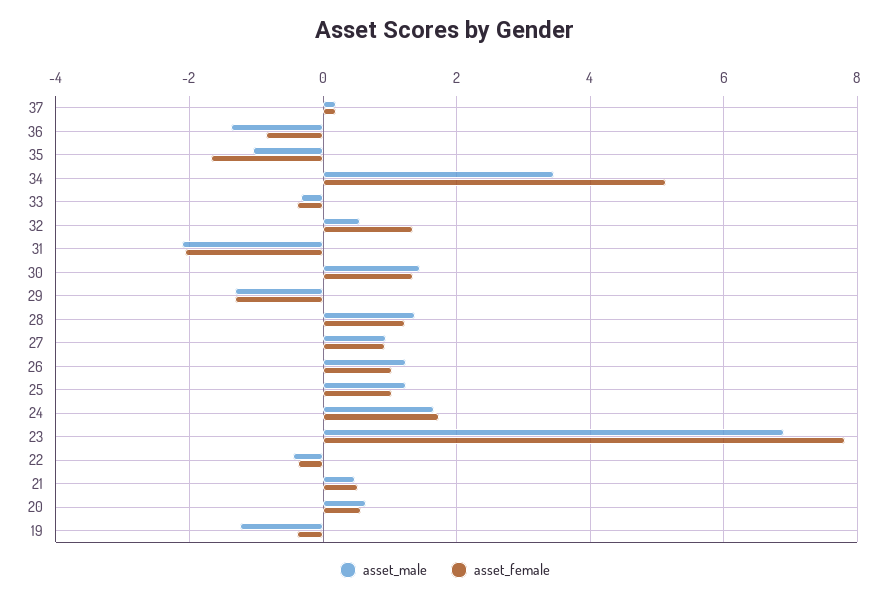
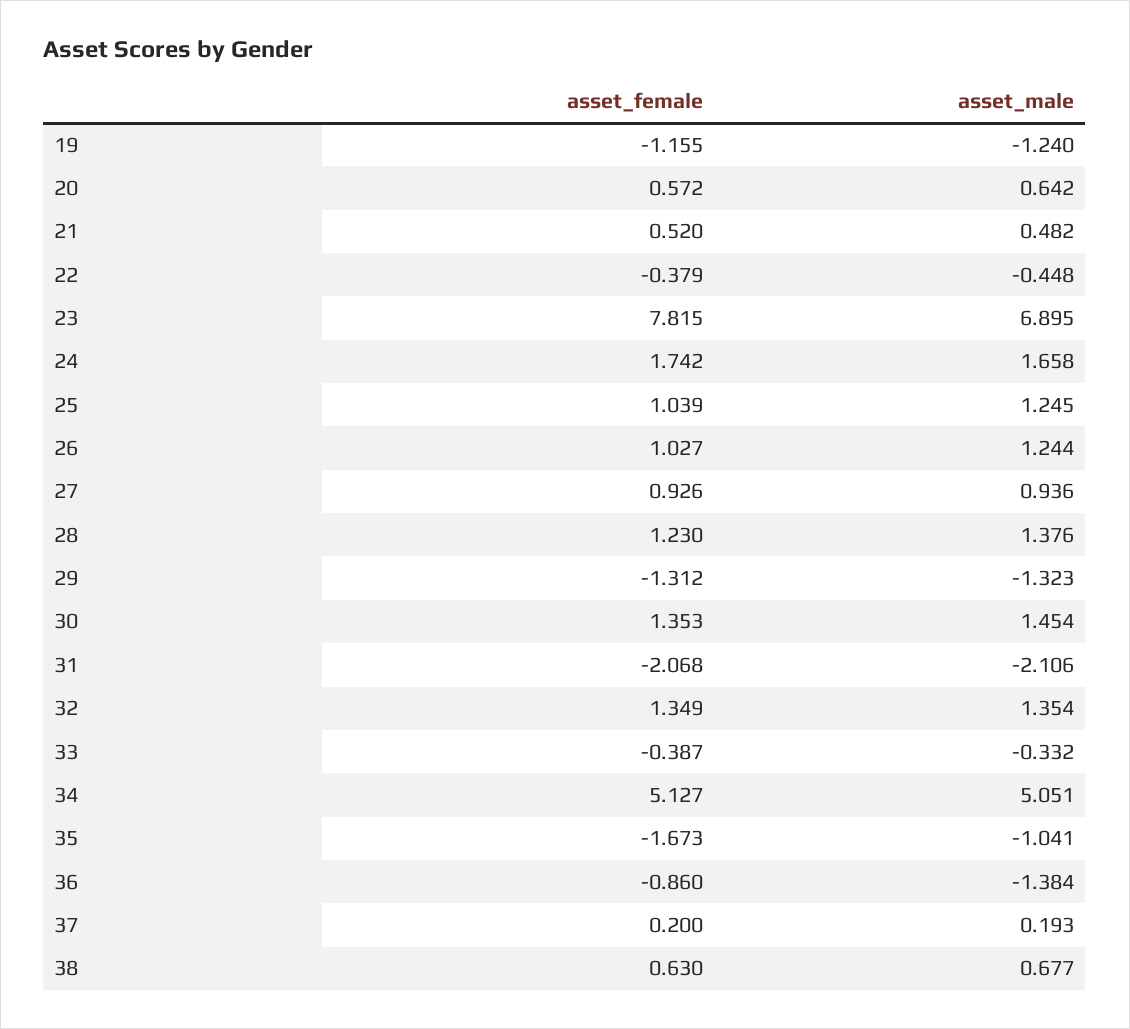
  {
    "asset_male": {
      "37": 0.193,
      "36": -1.384,
      "35": -1.041,
-     "34": 3.4,
+     "34": 5.051,
      "33": -0.332,
-     "32": 0.6,
+     "32": 1.354,
      "31": -2.106,
      "30": 1.454,
      "29": -1.323,
      "28": 1.376,
      "27": 0.936,
      "26": 1.244,
      "25": 1.245,
      "24": 1.658,
      "23": 6.895,
      "22": -0.448,
      "21": 0.482,
      "20": 0.642,
-     "19": -1.24
+     "19": -1.24,
+     "38": 0.677
    },
    "asset_female": {
      "37": 0.2,
      "36": -0.86,
      "35": -1.673,
      "34": 5.127,
      "33": -0.387,
      "32": 1.349,
      "31": -2.068,
      "30": 1.353,
      "29": -1.312,
      "28": 1.23,
      "27": 0.926,
      "26": 1.027,
      "25": 1.039,
      "24": 1.742,
      "23": 7.815,
      "22": -0.379,
      "21": 0.52,
      "20": 0.572,
-     "19": -0.4
+     "19": -1.155,
+     "38": 0.63
    }
  }

